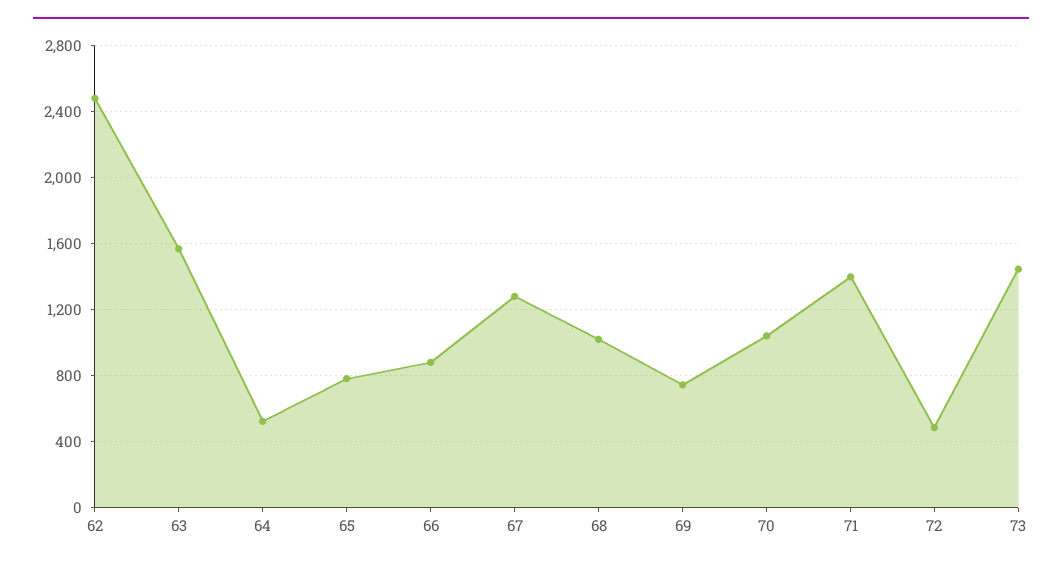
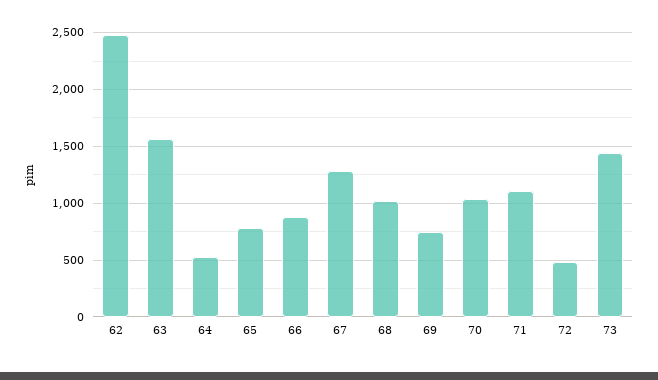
  {
    "62": 2500,
    "63": 1550,
    "64": 500,
    "65": 800,
    "66": 900,
    "67": 1300,
    "68": 1000,
    "69": 750,
    "70": 1050,
-   "71": 1400,
+   "71": 1100,
    "72": 500,
    "73": 1450
  }

